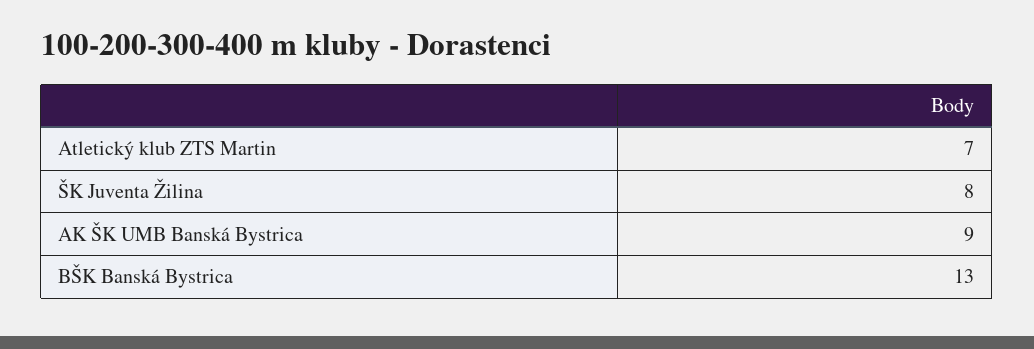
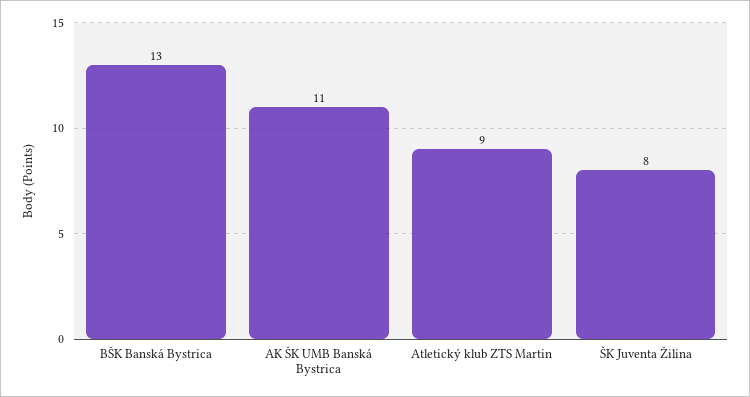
  {
-   "Atletický klub ZTS Martin": 7,
+   "Atletický klub ZTS Martin": 9,
    "ŠK Juventa Žilina": 8,
-   "AK ŠK UMB Banská Bystrica": 9,
+   "AK ŠK UMB Banská Bystrica": 11,
    "BŠK Banská Bystrica": 13
  }

